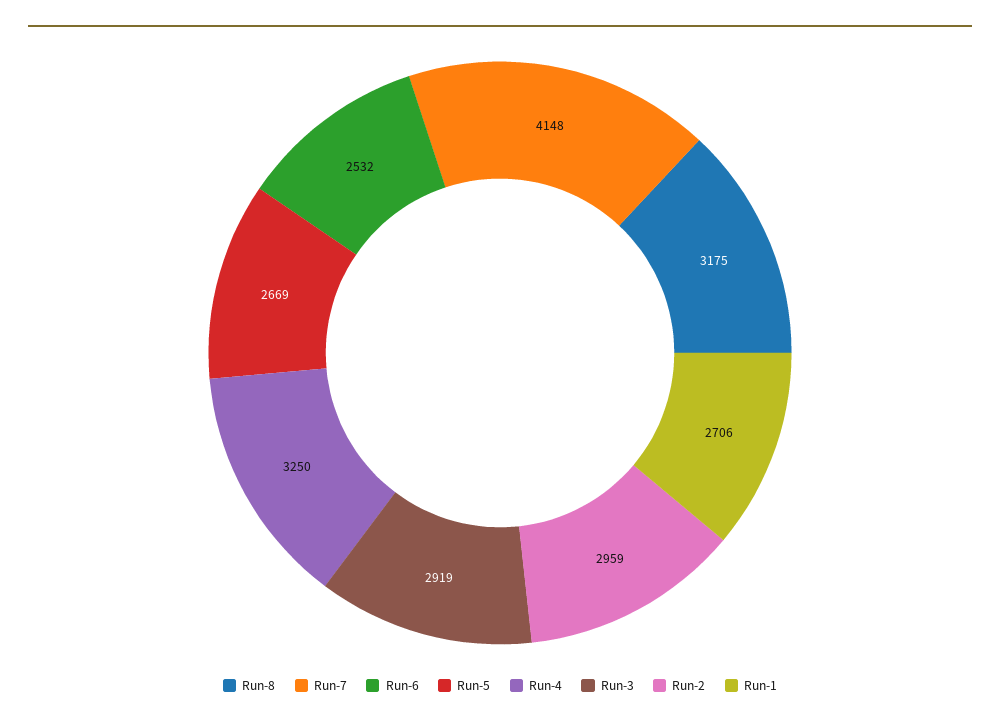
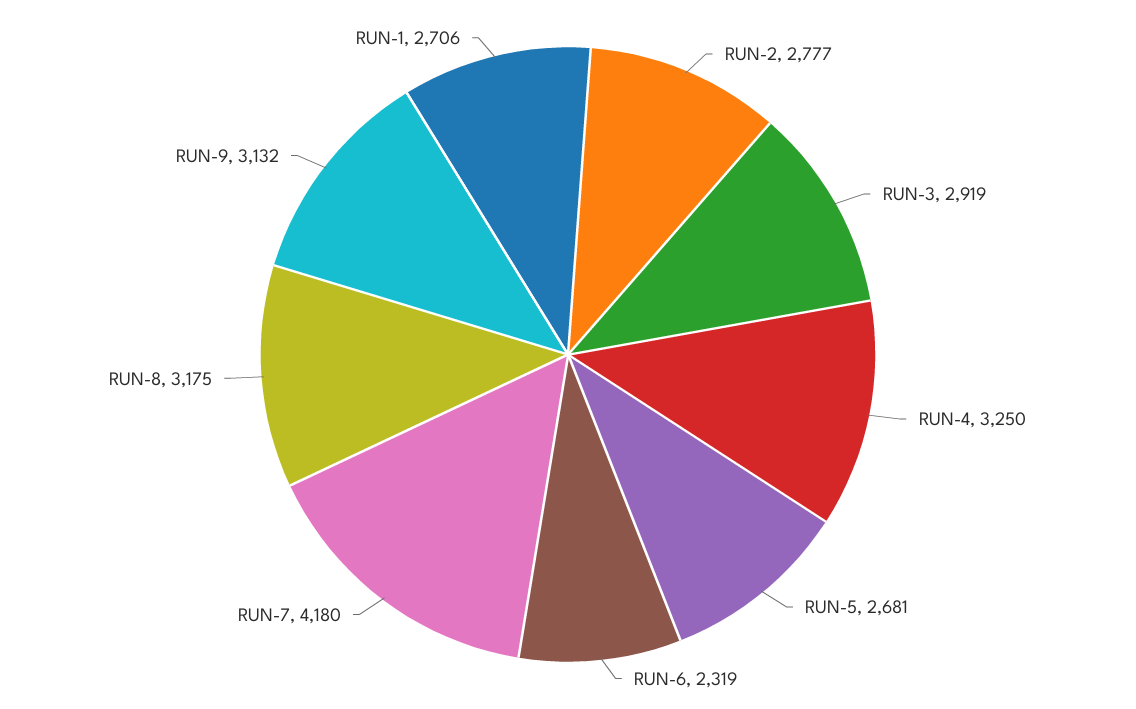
  {
    "Run-8": 3175,
-   "Run-7": 4148,
+   "Run-7": 4180,
-   "Run-6": 2532,
+   "Run-6": 2319,
-   "Run-5": 2669,
+   "Run-5": 2681,
    "Run-4": 3250,
    "Run-3": 2919,
-   "Run-2": 2959,
+   "Run-2": 2777,
-   "Run-1": 2706
+   "Run-1": 2706,
+   "RUN-9": 3132
  }

